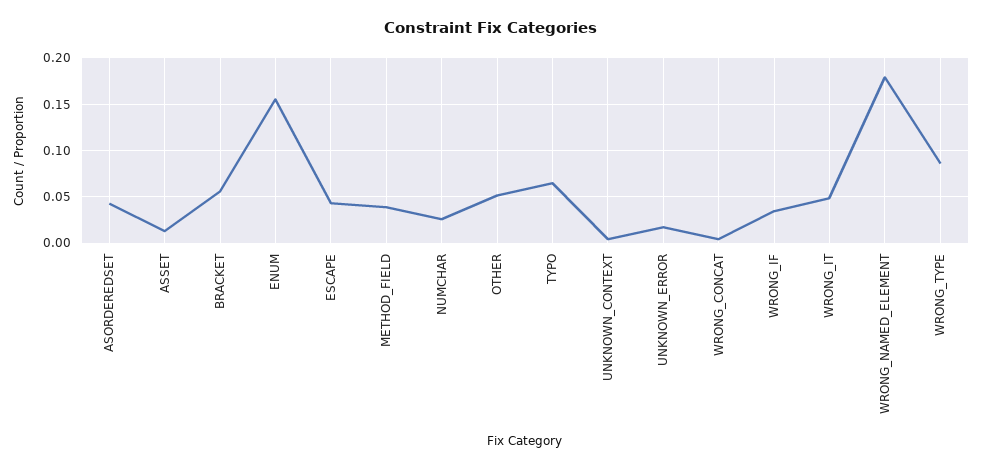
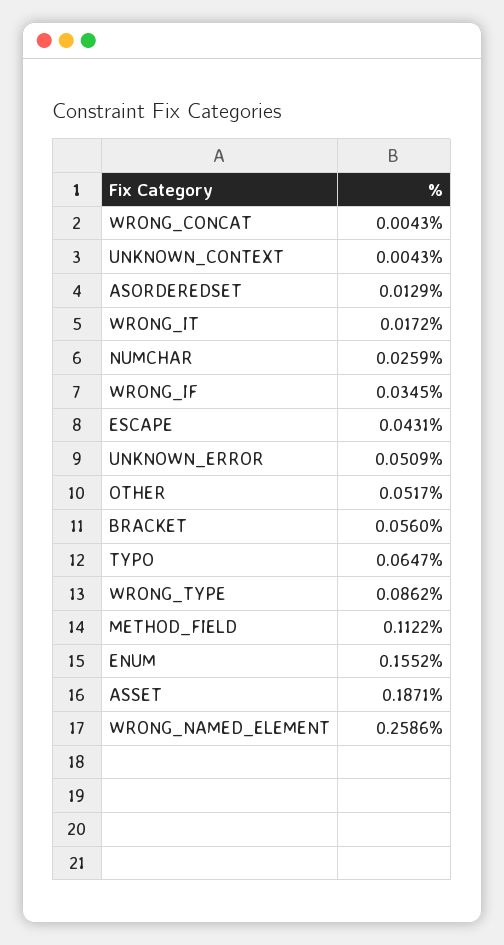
  {
-   "ASORDEREDSET": 0.04,
+   "ASORDEREDSET": 0.0129,
-   "ASSET": 0.01,
+   "ASSET": 0.1871,
    "BRACKET": 0.056,
    "ENUM": 0.1552,
    "ESCAPE": 0.0431,
-   "METHOD_FIELD": 0.04,
+   "METHOD_FIELD": 0.1122,
    "NUMCHAR": 0.0259,
    "OTHER": 0.0517,
    "TYPO": 0.0647,
    "UNKNOWN_CONTEXT": 0.0043,
-   "UNKNOWN_ERROR": 0.02,
+   "UNKNOWN_ERROR": 0.0509,
    "WRONG_CONCAT": 0.0043,
    "WRONG_IF": 0.0345,
-   "WRONG_IT": 0.05,
+   "WRONG_IT": 0.0172,
-   "WRONG_NAMED_ELEMENT": 0.18,
+   "WRONG_NAMED_ELEMENT": 0.2586,
    "WRONG_TYPE": 0.0862
  }

